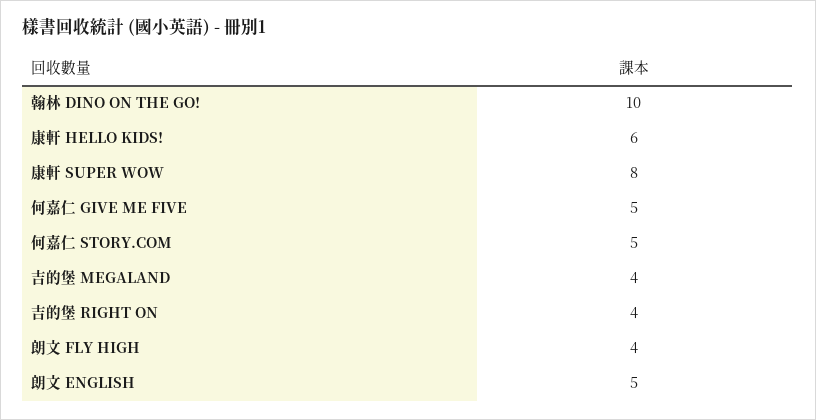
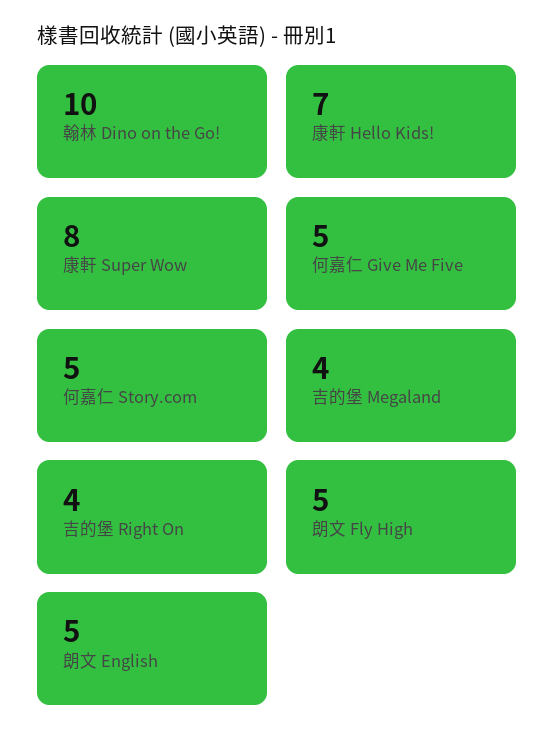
  {
    "翰林 DINO ON THE GO!": 10,
-   "康軒 HELLO KIDS!": 6,
+   "康軒 HELLO KIDS!": 7,
    "康軒 SUPER WOW": 8,
    "何嘉仁 GIVE ME FIVE": 5,
    "何嘉仁 STORY.COM": 5,
    "吉的堡 MEGALAND": 4,
    "吉的堡 RIGHT ON": 4,
-   "朗文 FLY HIGH": 4,
+   "朗文 FLY HIGH": 5,
    "朗文 ENGLISH": 5
  }

